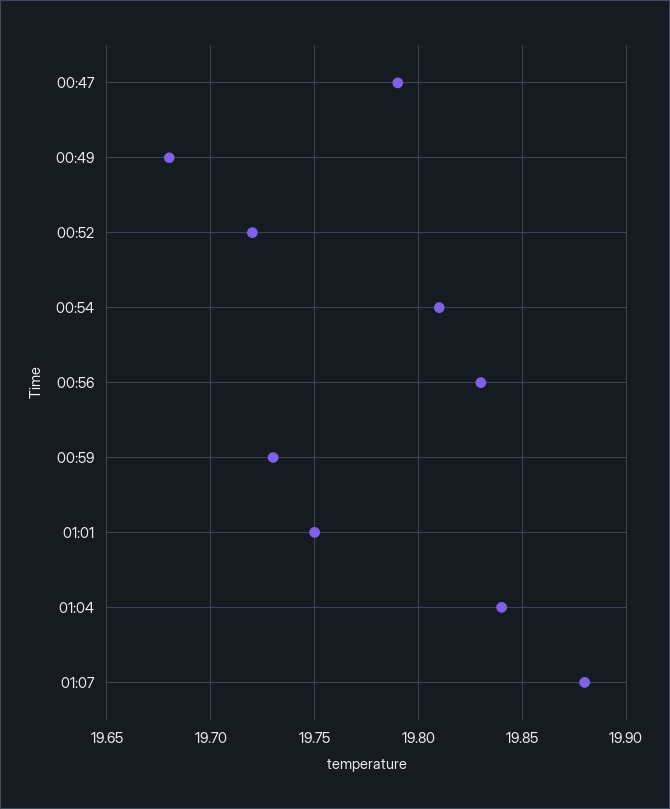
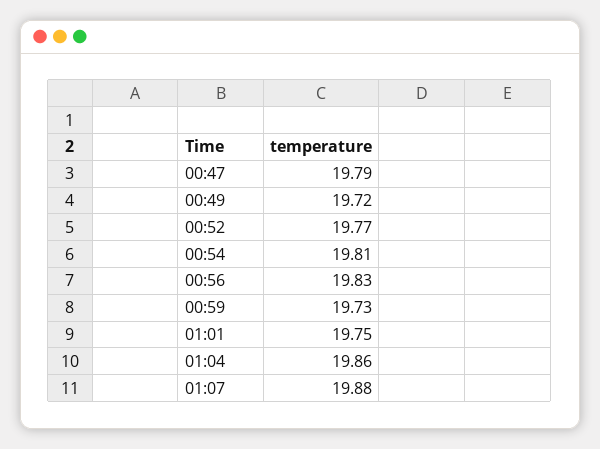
  {
    "00:47": 19.79,
-   "00:49": 19.68,
+   "00:49": 19.72,
-   "00:52": 19.72,
+   "00:52": 19.77,
    "00:54": 19.81,
    "00:56": 19.83,
    "00:59": 19.73,
    "01:01": 19.75,
-   "01:04": 19.84,
+   "01:04": 19.86,
    "01:07": 19.88
  }

